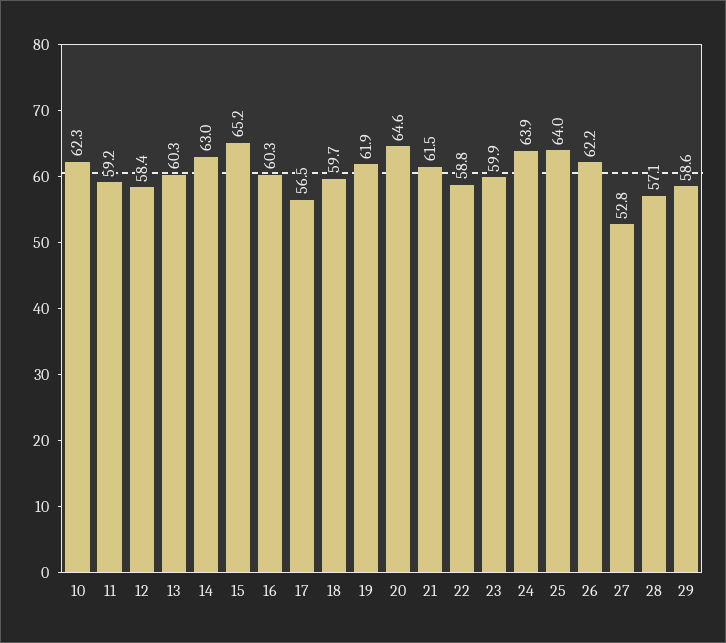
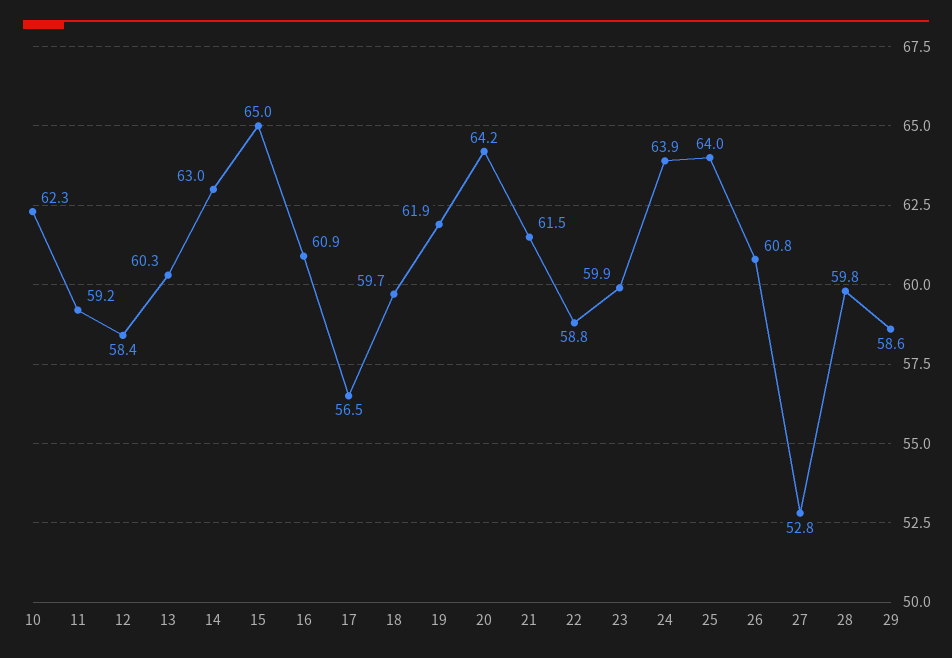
  {
    "10": 62.3,
    "11": 59.2,
    "12": 58.4,
    "13": 60.3,
    "14": 63,
-   "15": 65.2,
+   "15": 65,
-   "16": 60.3,
+   "16": 60.9,
    "17": 56.5,
    "18": 59.7,
    "19": 61.9,
-   "20": 64.6,
+   "20": 64.2,
    "21": 61.5,
    "22": 58.8,
    "23": 59.9,
    "24": 63.9,
    "25": 64,
-   "26": 62.2,
+   "26": 60.8,
    "27": 52.8,
-   "28": 57.1,
+   "28": 59.8,
    "29": 58.6
  }

